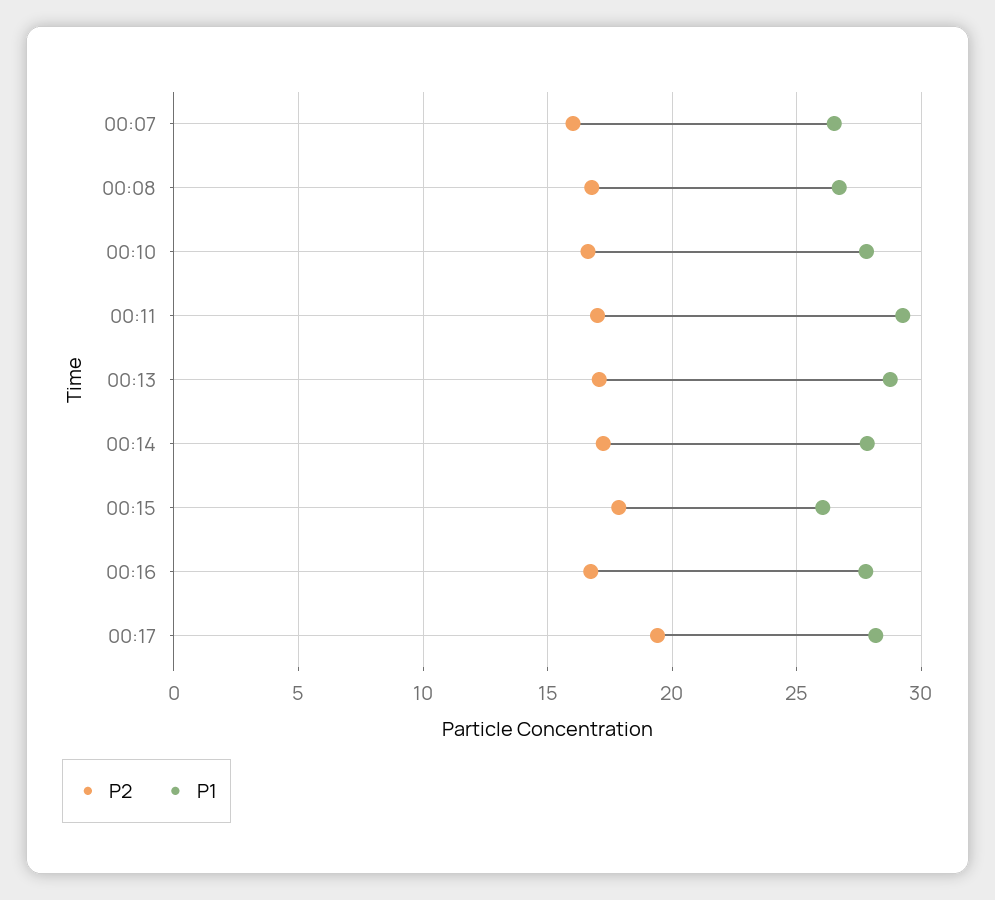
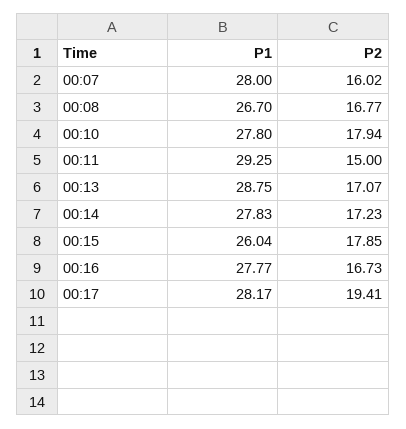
  {
    "P2": {
      "00:07": 16.02,
      "00:08": 16.77,
-     "00:10": 16.5,
+     "00:10": 17.94,
-     "00:11": 17,
+     "00:11": 15,
      "00:13": 17.07,
      "00:14": 17.23,
      "00:15": 17.85,
      "00:16": 16.73,
      "00:17": 19.41
    },
    "P1": {
-     "00:07": 26.5,
+     "00:07": 28,
      "00:08": 26.7,
      "00:10": 27.8,
      "00:11": 29.25,
      "00:13": 28.75,
      "00:14": 27.83,
      "00:15": 26.04,
      "00:16": 27.77,
      "00:17": 28.17
    }
  }

